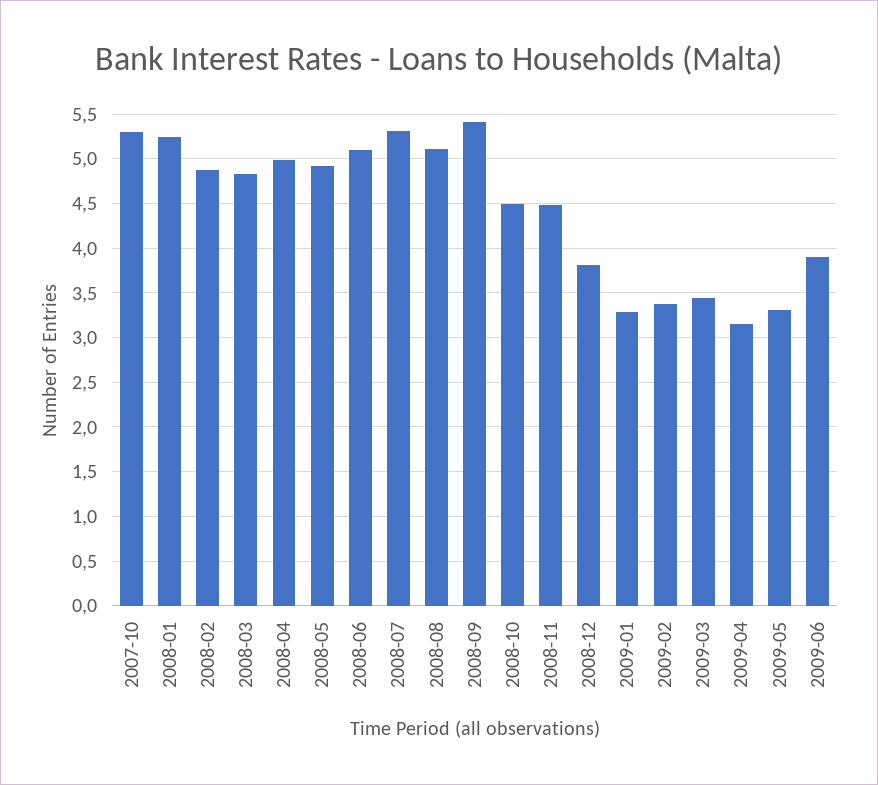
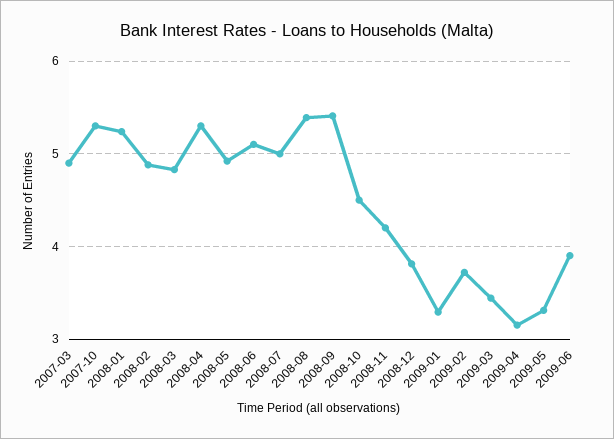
  {
    "2007-10": 5.3,
    "2008-01": 5.2,
    "2008-02": 4.9,
    "2008-03": 4.8,
-   "2008-04": 5,
+   "2008-04": 5.3,
    "2008-05": 4.9,
    "2008-06": 5.1,
-   "2008-07": 5.3,
+   "2008-07": 5,
-   "2008-08": 5.1,
+   "2008-08": 5.4,
    "2008-09": 5.4,
    "2008-10": 4.5,
-   "2008-11": 4.5,
+   "2008-11": 4.2,
    "2008-12": 3.8,
    "2009-01": 3.3,
-   "2009-02": 3.4,
+   "2009-02": 3.7,
    "2009-03": 3.4,
    "2009-04": 3.2,
    "2009-05": 3.3,
-   "2009-06": 3.9
+   "2009-06": 3.9,
+   "2007-03": 4.9
  }

